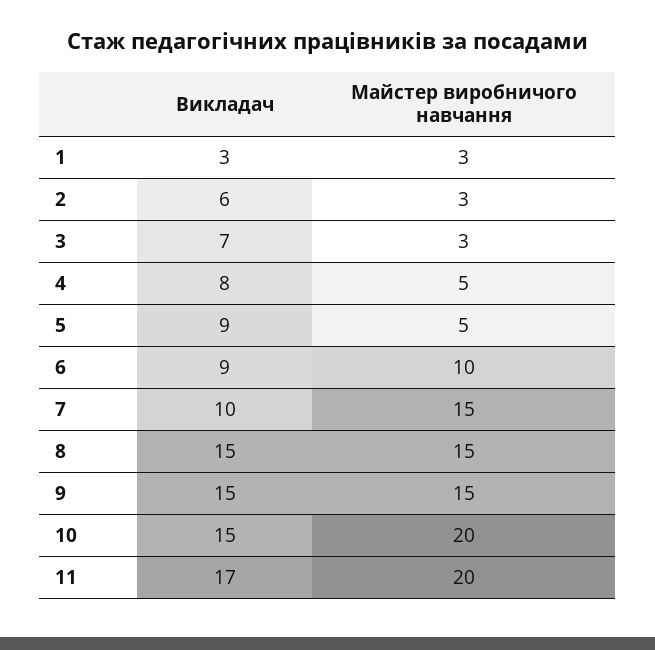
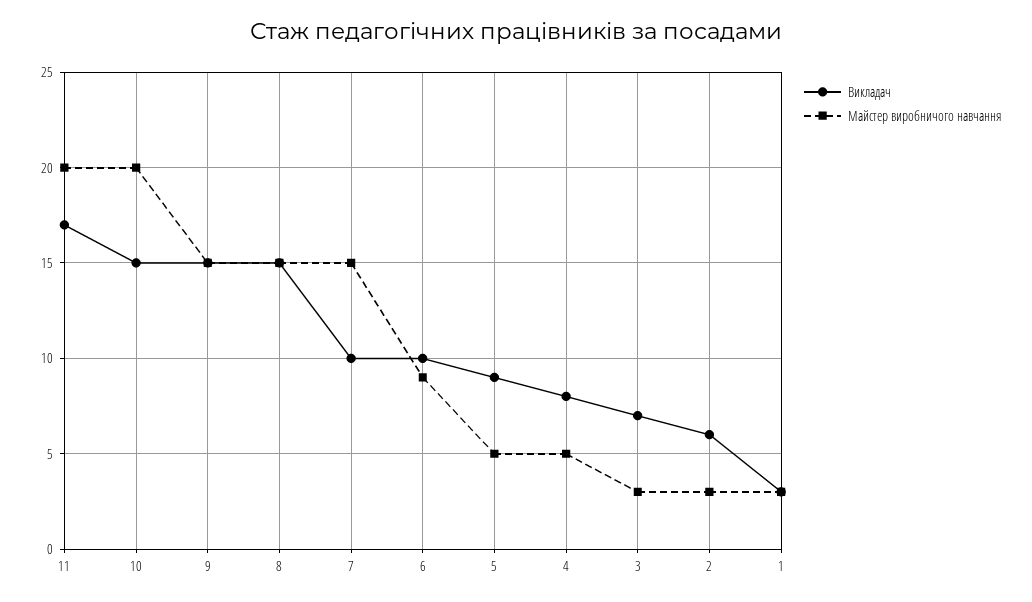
  {
    "Викладач": {
      "1": 3,
      "2": 6,
      "3": 7,
      "4": 8,
      "5": 9,
-     "6": 9,
+     "6": 10,
      "7": 10,
      "8": 15,
      "9": 15,
      "10": 15,
      "11": 17
    },
    "Майстер виробничого навчання": {
      "1": 3,
      "2": 3,
      "3": 3,
      "4": 5,
      "5": 5,
-     "6": 10,
+     "6": 9,
      "7": 15,
      "8": 15,
      "9": 15,
      "10": 20,
      "11": 20
    }
  }

